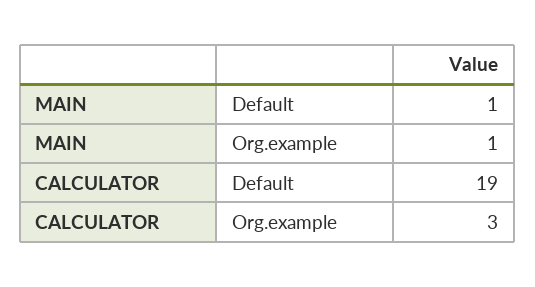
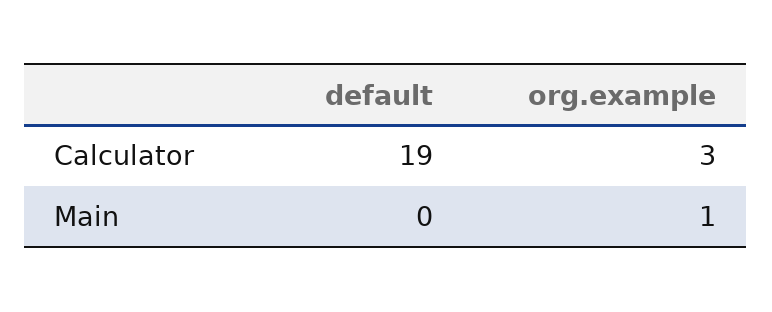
  {
    "MAIN": {
-     "Default": 1,
+     "Default": 0,
      "Org.example": 1
    },
    "CALCULATOR": {
      "Default": 19,
      "Org.example": 3
    }
  }

